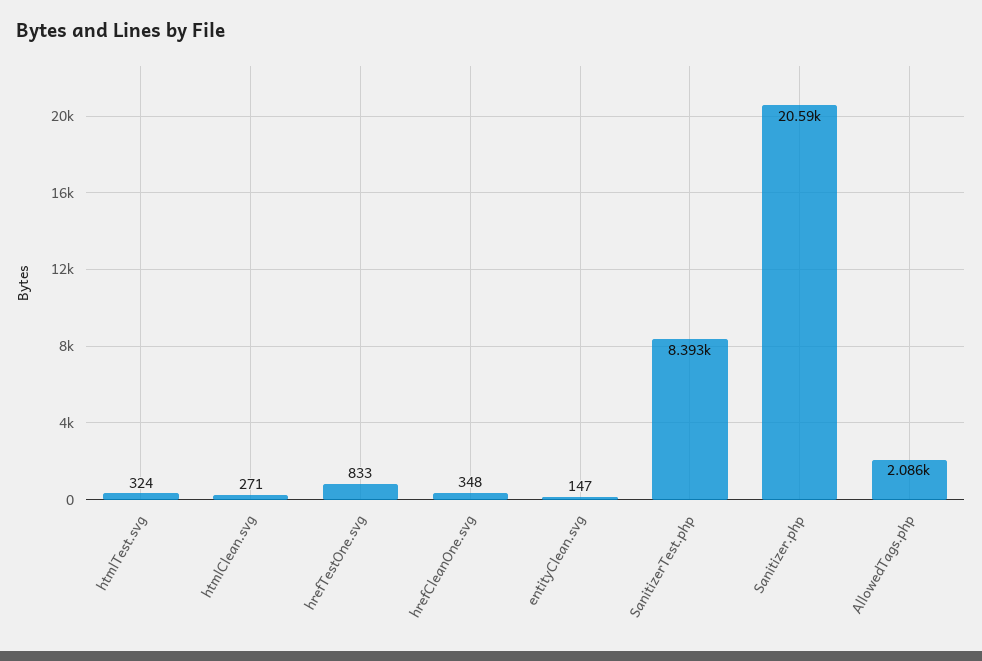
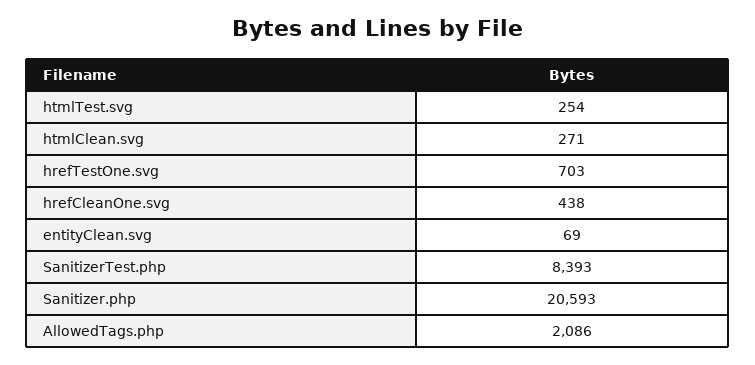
  {
-   "htmlTest.svg": 324,
+   "htmlTest.svg": 254,
    "htmlClean.svg": 271,
-   "hrefTestOne.svg": 833,
+   "hrefTestOne.svg": 703,
-   "hrefCleanOne.svg": 348,
+   "hrefCleanOne.svg": 438,
-   "entityClean.svg": 147,
+   "entityClean.svg": 69,
    "SanitizerTest.php": 8393,
    "Sanitizer.php": 20593,
    "AllowedTags.php": 2086
  }

